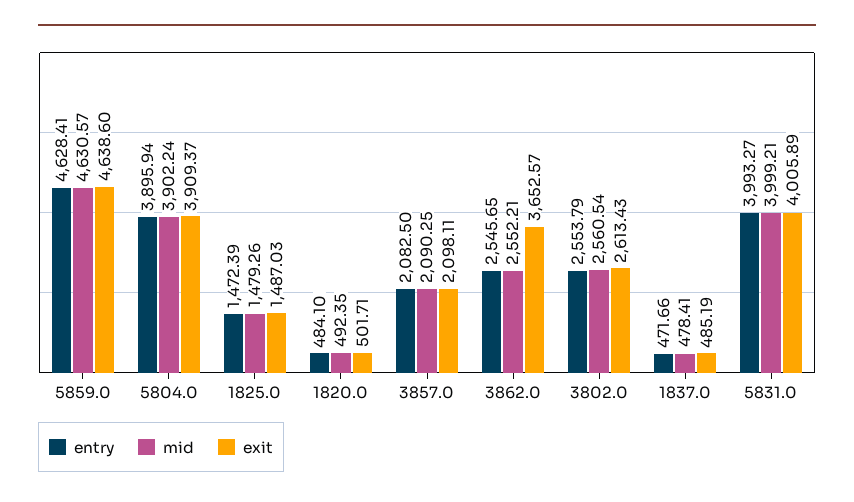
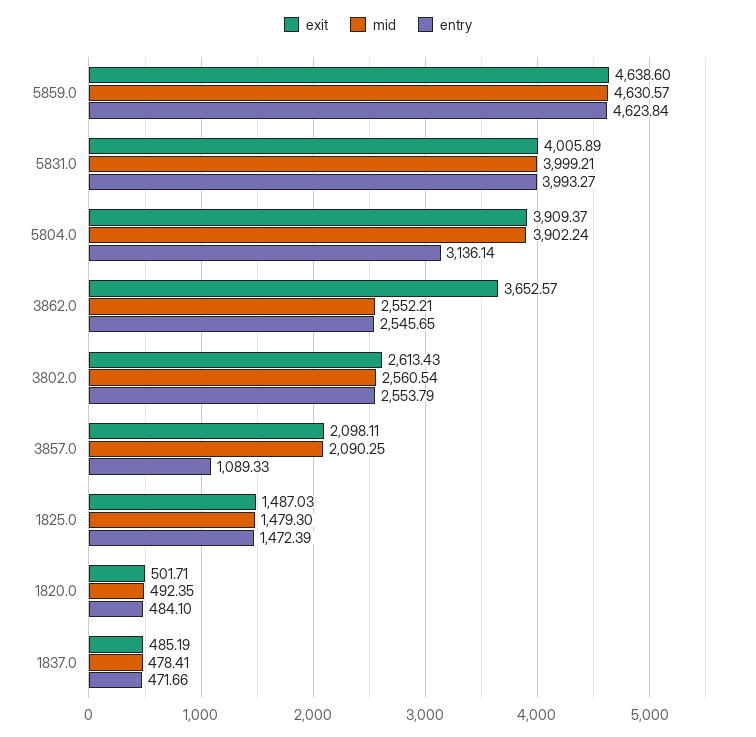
  {
    "entry": {
-     "5859.0": 4628.41,
+     "5859.0": 4623.84,
-     "5804.0": 3895.94,
+     "5804.0": 3136.14,
      "1825.0": 1472.39,
      "1820.0": 484.1,
-     "3857.0": 2082.5,
+     "3857.0": 1089.33,
      "3862.0": 2545.65,
      "3802.0": 2553.79,
      "1837.0": 471.66,
      "5831.0": 3993.27
    },
    "mid": {
      "5859.0": 4630.57,
      "5804.0": 3902.24,
-     "1825.0": 1479.26,
+     "1825.0": 1479.3,
      "1820.0": 492.35,
      "3857.0": 2090.25,
      "3862.0": 2552.21,
      "3802.0": 2560.54,
      "1837.0": 478.41,
      "5831.0": 3999.21
    },
    "exit": {
      "5859.0": 4638.6,
      "5804.0": 3909.37,
      "1825.0": 1487.03,
      "1820.0": 501.71,
      "3857.0": 2098.11,
      "3862.0": 3652.57,
      "3802.0": 2613.43,
      "1837.0": 485.19,
      "5831.0": 4005.89
    }
  }

